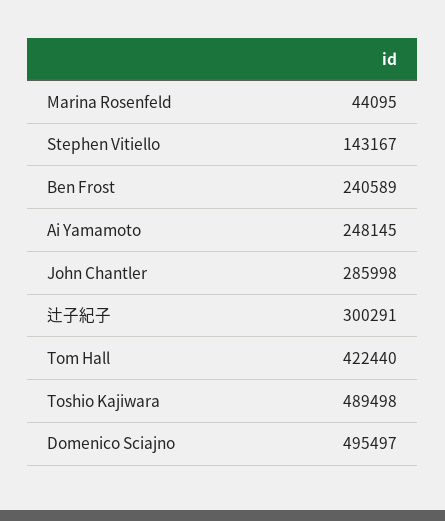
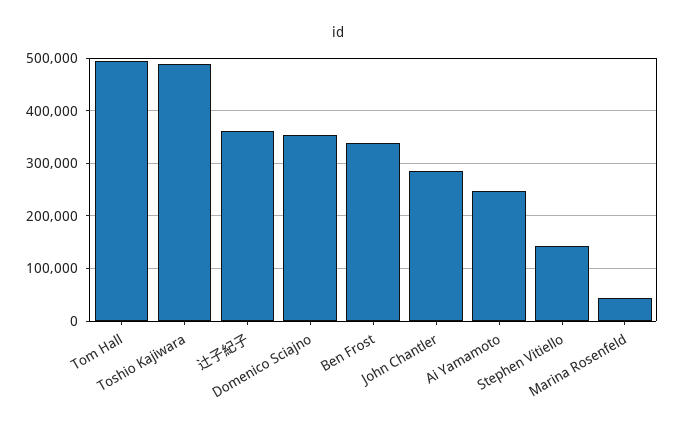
  {
    "Marina Rosenfeld": 44095,
    "Stephen Vitiello": 143167,
-   "Ben Frost": 240589,
+   "Ben Frost": 340000,
    "Ai Yamamoto": 248145,
    "John Chantler": 285998,
-   "辻子紀子": 300291,
+   "辻子紀子": 360000,
-   "Tom Hall": 422440,
+   "Tom Hall": 500000,
    "Toshio Kajiwara": 489498,
-   "Domenico Sciajno": 495497
+   "Domenico Sciajno": 360000
  }

